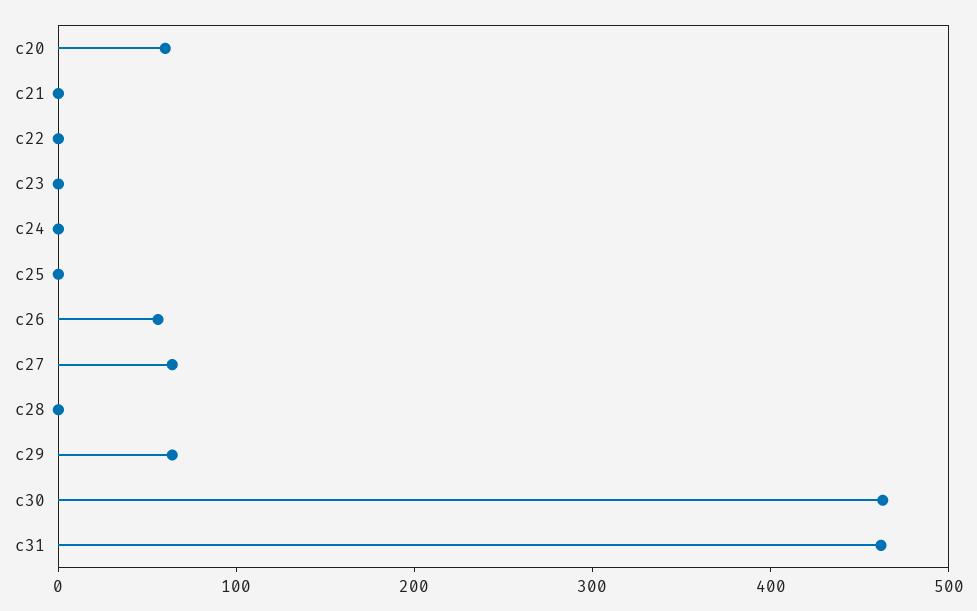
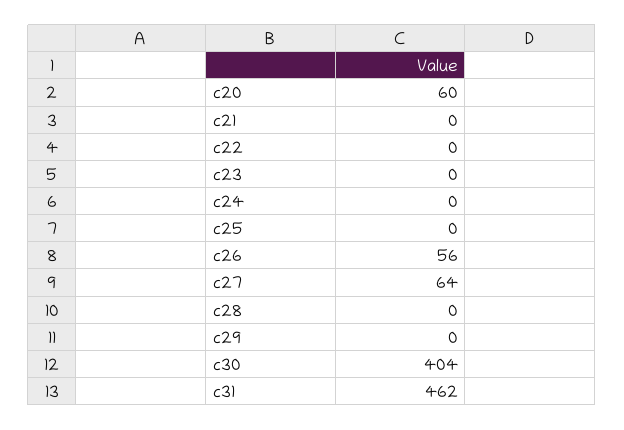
  {
    "c20": 60,
    "c21": 0,
    "c22": 0,
    "c23": 0,
    "c24": 0,
    "c25": 0,
    "c26": 56,
    "c27": 64,
    "c28": 0,
-   "c29": 60,
+   "c29": 0,
-   "c30": 460,
+   "c30": 404,
    "c31": 462
  }

